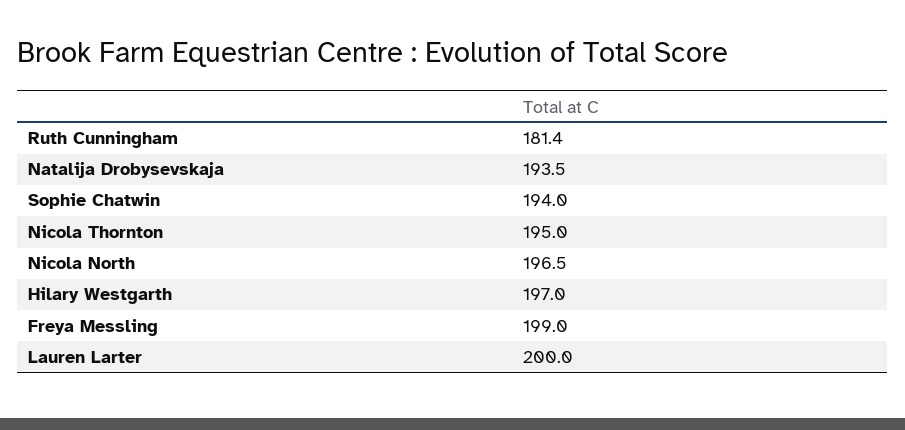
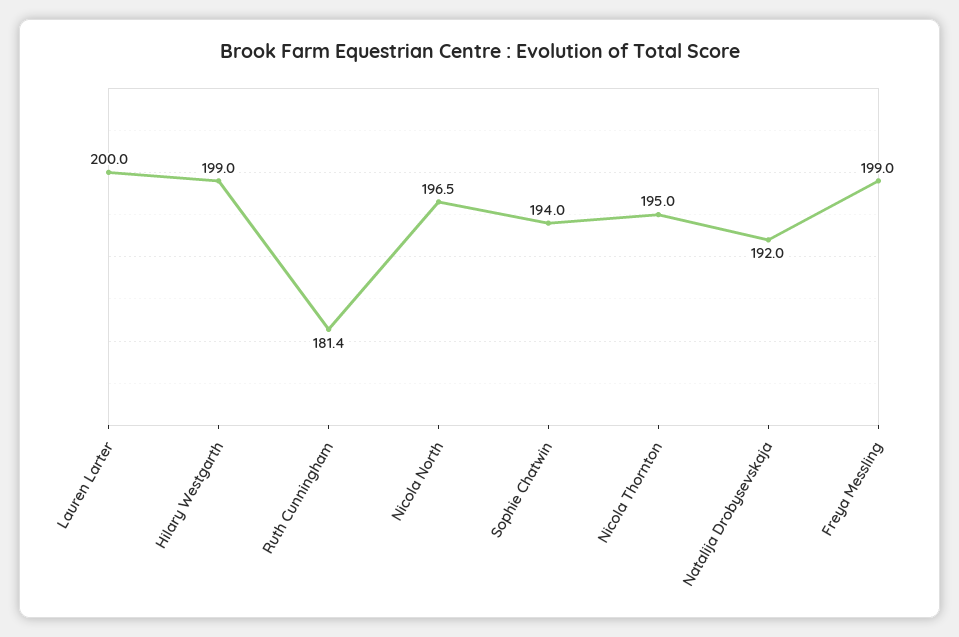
  {
    "Ruth Cunningham": 181.4,
-   "Natalija Drobysevskaja": 193.5,
+   "Natalija Drobysevskaja": 192,
    "Sophie Chatwin": 194,
    "Nicola Thornton": 195,
    "Nicola North": 196.5,
-   "Hilary Westgarth": 197,
+   "Hilary Westgarth": 199,
    "Freya Messling": 199,
    "Lauren Larter": 200
  }

